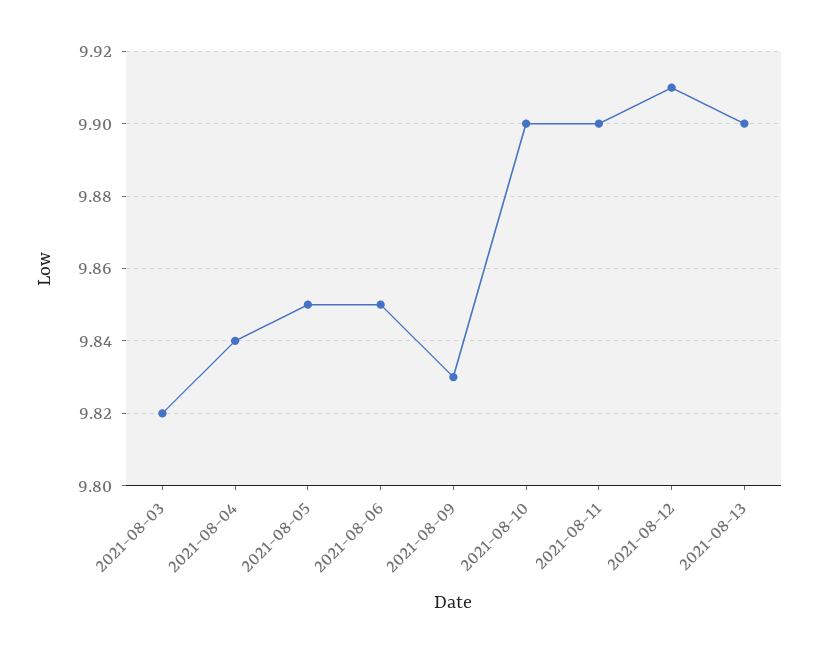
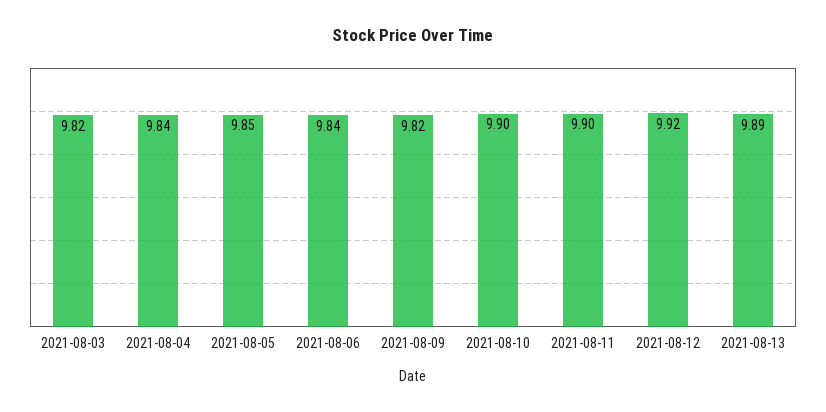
  {
    "2021-08-03": 9.82,
    "2021-08-04": 9.84,
    "2021-08-05": 9.85,
-   "2021-08-06": 9.85,
+   "2021-08-06": 9.84,
-   "2021-08-09": 9.83,
+   "2021-08-09": 9.82,
    "2021-08-10": 9.9,
    "2021-08-11": 9.9,
-   "2021-08-12": 9.91,
+   "2021-08-12": 9.92,
-   "2021-08-13": 9.9
+   "2021-08-13": 9.89
  }

